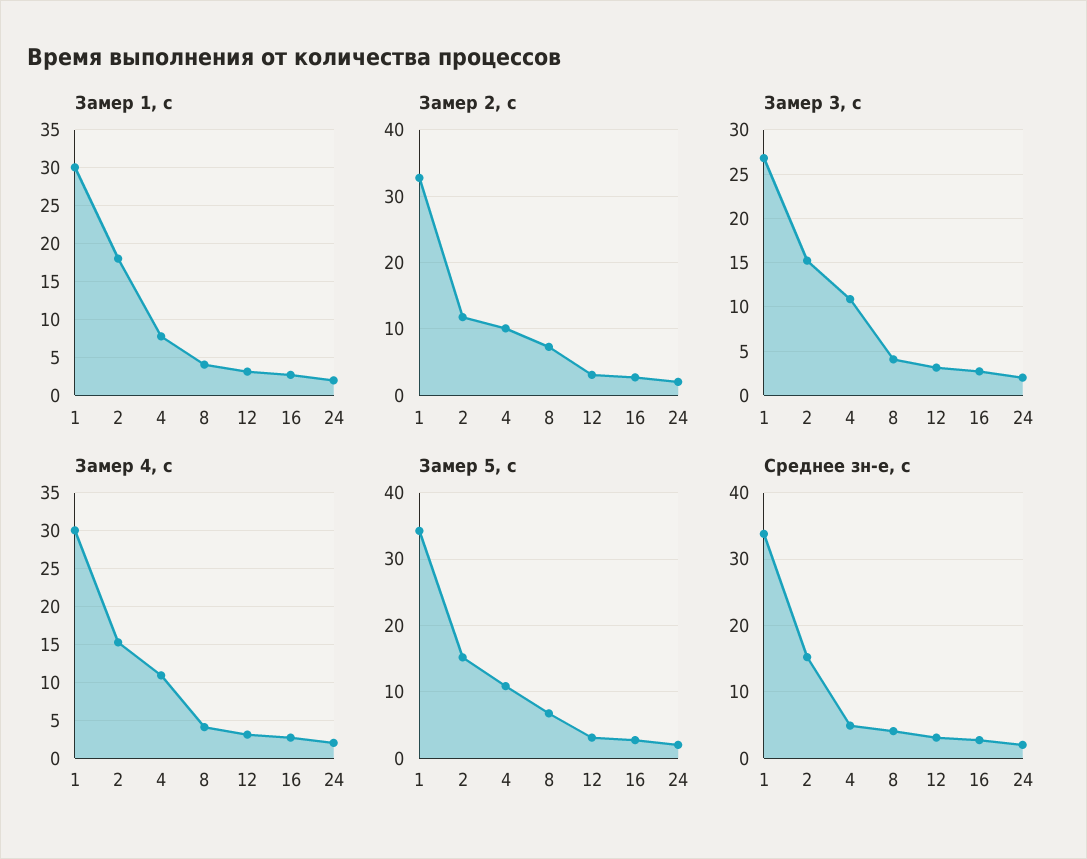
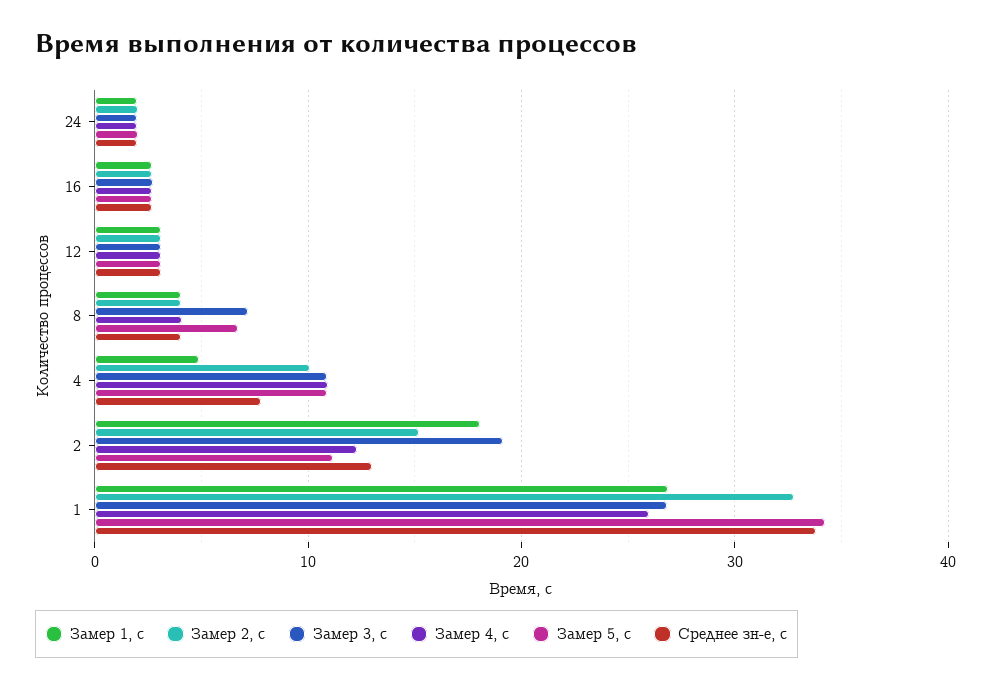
  {
    "Замер 1, с": {
-     "1": 30,
+     "1": 27,
      "2": 18,
-     "4": 8,
+     "4": 5,
      "8": 4,
      "12": 3,
      "16": 3,
      "24": 2
    },
    "Замер 2, с": {
      "1": 33,
-     "2": 12,
+     "2": 15,
      "4": 10,
-     "8": 7,
+     "8": 4,
      "12": 3,
      "16": 3,
      "24": 2
    },
    "Замер 3, с": {
      "1": 27,
-     "2": 15,
+     "2": 19,
      "4": 11,
-     "8": 4,
+     "8": 7,
      "12": 3,
      "16": 3,
      "24": 2
    },
    "Замер 4, с": {
-     "1": 30,
+     "1": 26,
-     "2": 15,
+     "2": 12,
      "4": 11,
      "8": 4,
      "12": 3,
      "16": 3,
      "24": 2
    },
    "Замер 5, с": {
      "1": 34,
-     "2": 15,
+     "2": 11,
      "4": 11,
      "8": 7,
      "12": 3,
      "16": 3,
      "24": 2
    },
    "Среднее зн-е, с": {
      "1": 34,
-     "2": 15,
+     "2": 13,
-     "4": 5,
+     "4": 8,
      "8": 4,
      "12": 3,
      "16": 3,
      "24": 2
    }
  }

